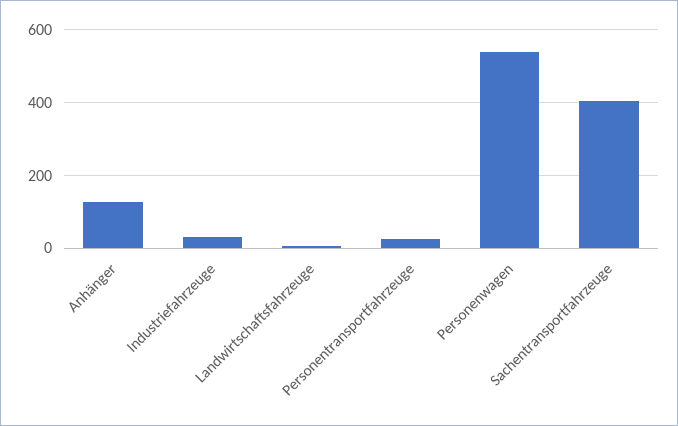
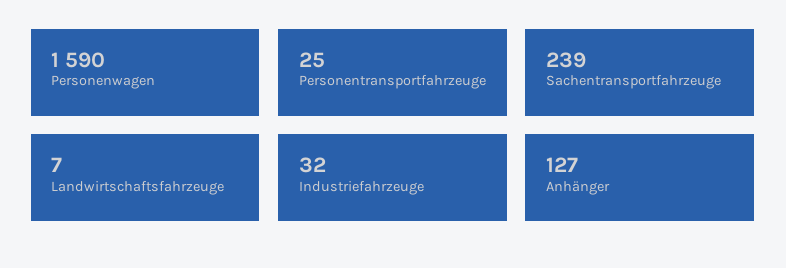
  {
    "Anhänger": 127,
    "Industriefahrzeuge": 32,
    "Landwirtschaftsfahrzeuge": 7,
    "Personentransportfahrzeuge": 25,
-   "Personenwagen": 540,
+   "Personenwagen": 1590,
-   "Sachentransportfahrzeuge": 400
+   "Sachentransportfahrzeuge": 239
  }

